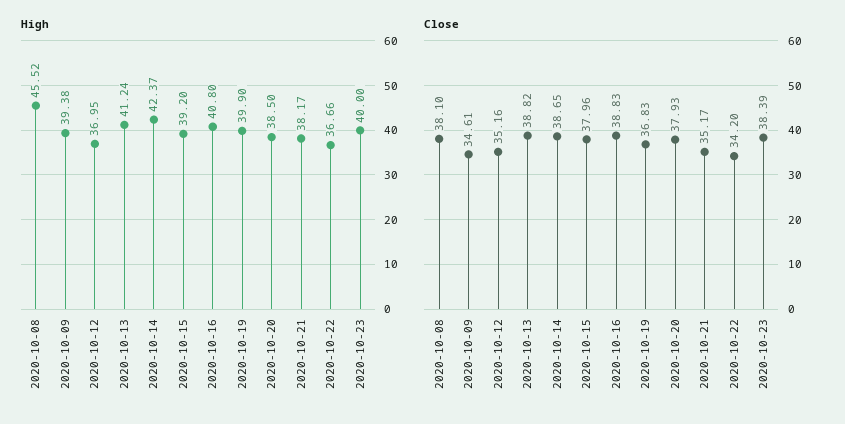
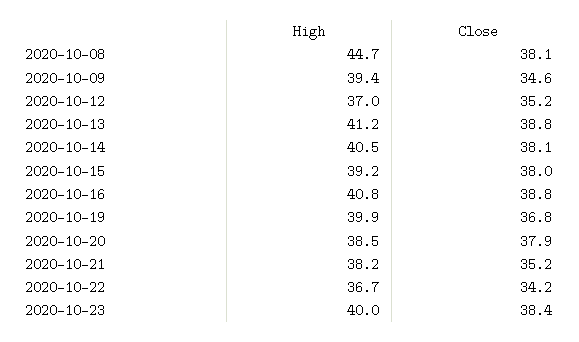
  {
    "High": {
-     "2020-10-08": 45.52,
+     "2020-10-08": 44.7,
      "2020-10-09": 39.38,
      "2020-10-12": 36.95,
      "2020-10-13": 41.24,
-     "2020-10-14": 42.37,
+     "2020-10-14": 40.5,
      "2020-10-15": 39.2,
      "2020-10-16": 40.8,
      "2020-10-19": 39.9,
      "2020-10-20": 38.5,
      "2020-10-21": 38.17,
      "2020-10-22": 36.66,
      "2020-10-23": 40
    },
    "Close": {
      "2020-10-08": 38.1,
      "2020-10-09": 34.61,
      "2020-10-12": 35.16,
      "2020-10-13": 38.82,
-     "2020-10-14": 38.65,
+     "2020-10-14": 38.1,
      "2020-10-15": 37.96,
      "2020-10-16": 38.83,
      "2020-10-19": 36.83,
      "2020-10-20": 37.93,
      "2020-10-21": 35.17,
      "2020-10-22": 34.2,
      "2020-10-23": 38.39
    }
  }

